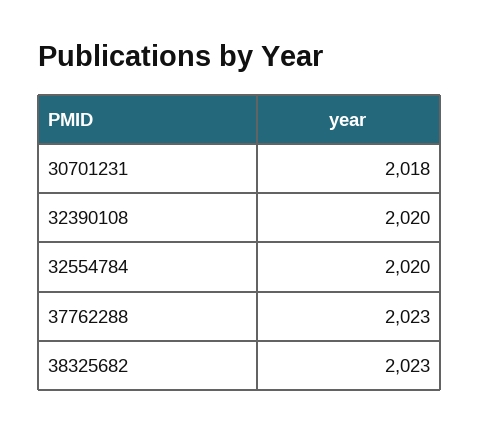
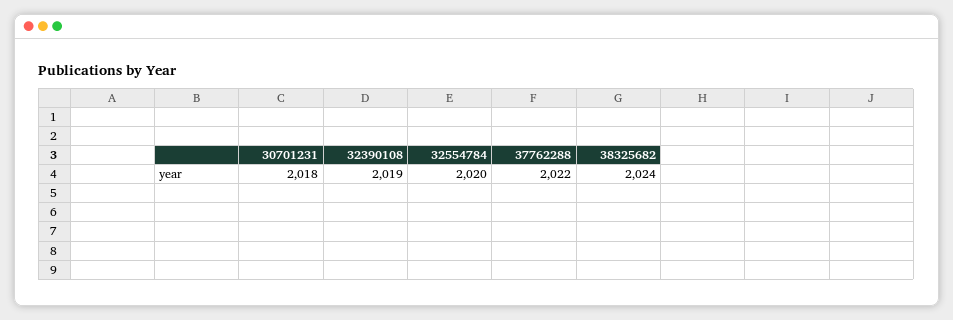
  {
    "30701231": 2018,
-   "32390108": 2020,
+   "32390108": 2019,
    "32554784": 2020,
-   "37762288": 2023,
+   "37762288": 2022,
-   "38325682": 2023
+   "38325682": 2024
  }

